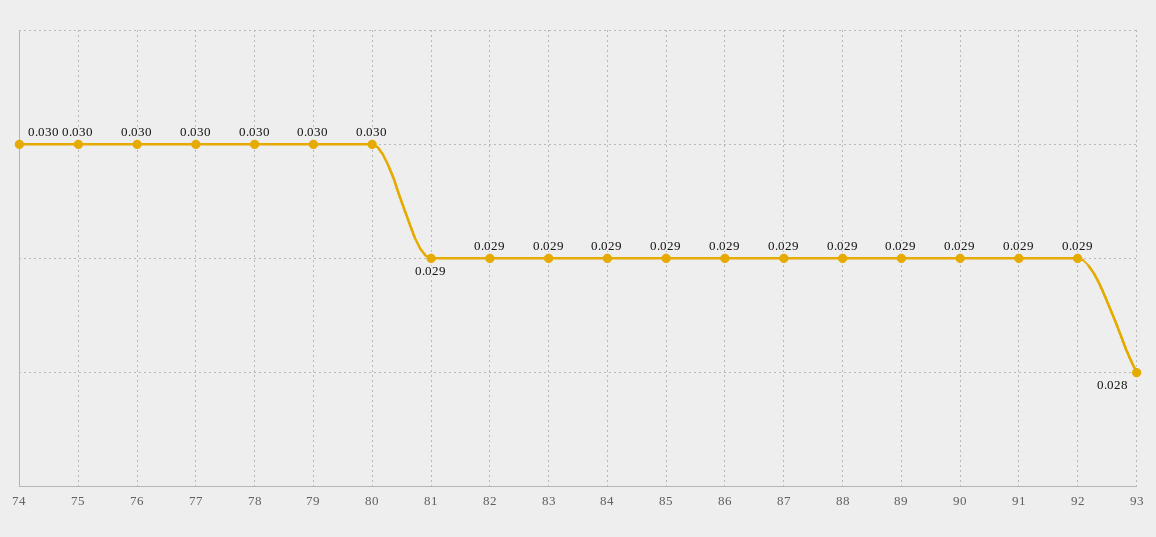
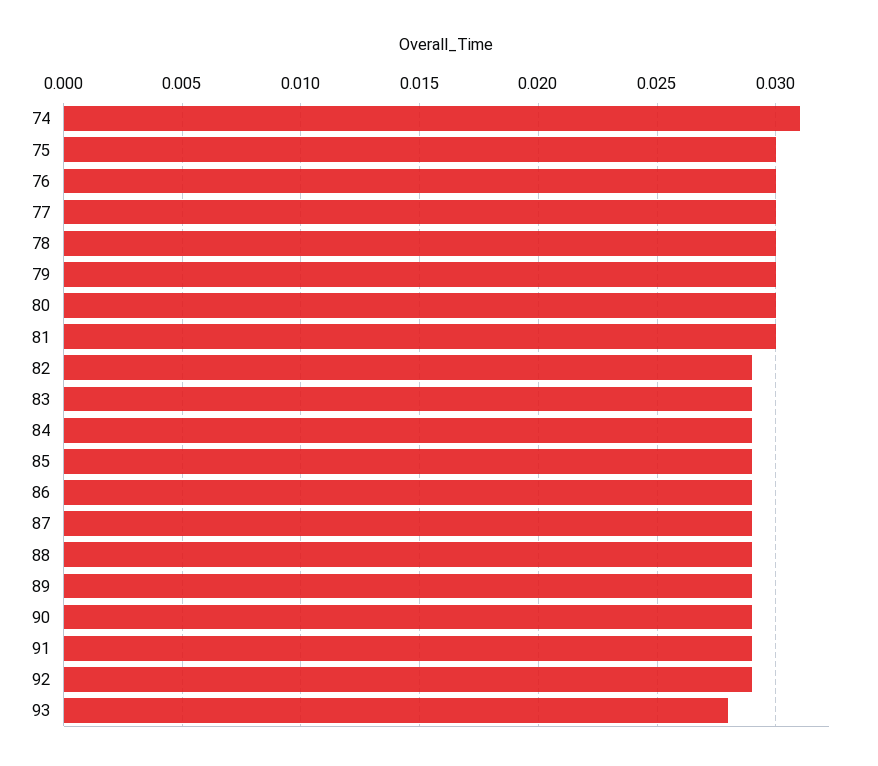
  {
-   "74": 0.03,
+   "74": 0.031,
    "75": 0.03,
    "76": 0.03,
    "77": 0.03,
    "78": 0.03,
    "79": 0.03,
    "80": 0.03,
-   "81": 0.029,
+   "81": 0.03,
    "82": 0.029,
    "83": 0.029,
    "84": 0.029,
    "85": 0.029,
    "86": 0.029,
    "87": 0.029,
    "88": 0.029,
    "89": 0.029,
    "90": 0.029,
    "91": 0.029,
    "92": 0.029,
    "93": 0.028
  }

